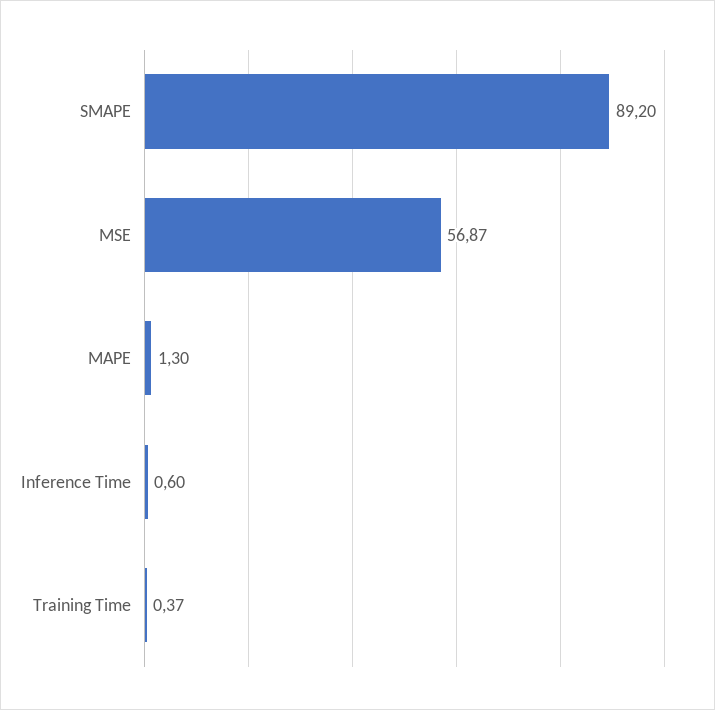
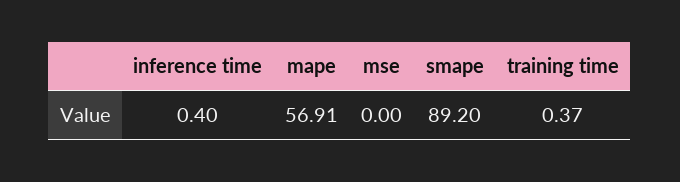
  {
    "SMAPE": 89.2,
-   "MSE": 56.87,
+   "MSE": 0,
-   "MAPE": 1.3,
+   "MAPE": 56.91,
-   "Inference Time": 0.6,
+   "Inference Time": 0.4,
    "Training Time": 0.37
  }

